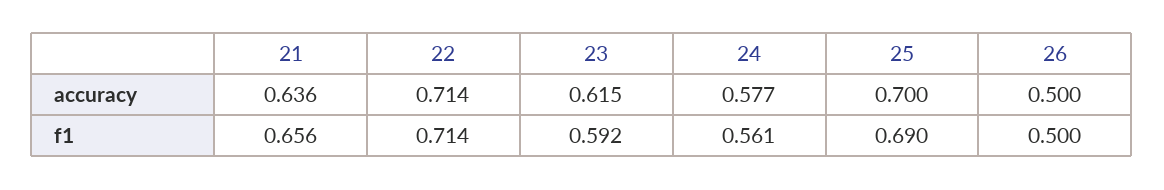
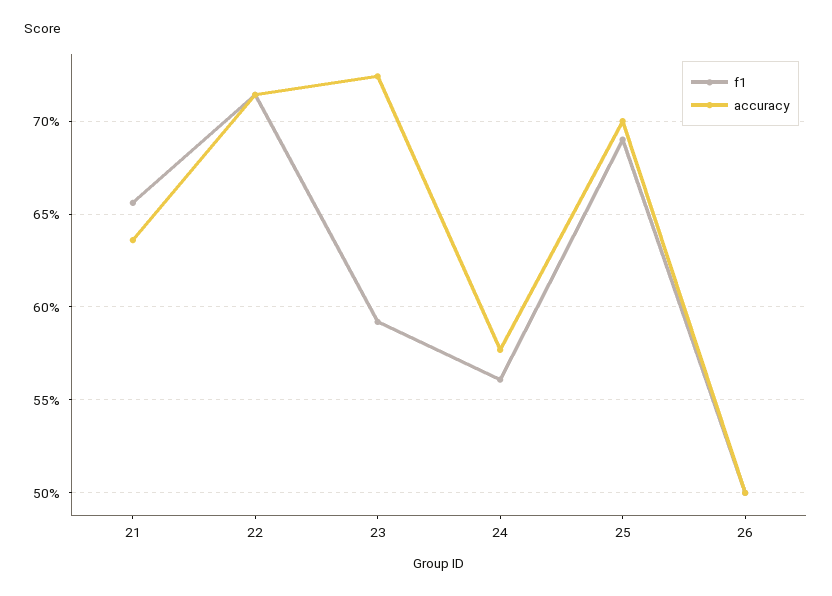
  {
    "accuracy": {
      "21": 0.636,
      "22": 0.714,
-     "23": 0.615,
+     "23": 0.725,
      "24": 0.577,
      "25": 0.7,
      "26": 0.5
    },
    "f1": {
      "21": 0.656,
      "22": 0.714,
      "23": 0.592,
      "24": 0.561,
      "25": 0.69,
      "26": 0.5
    }
  }

